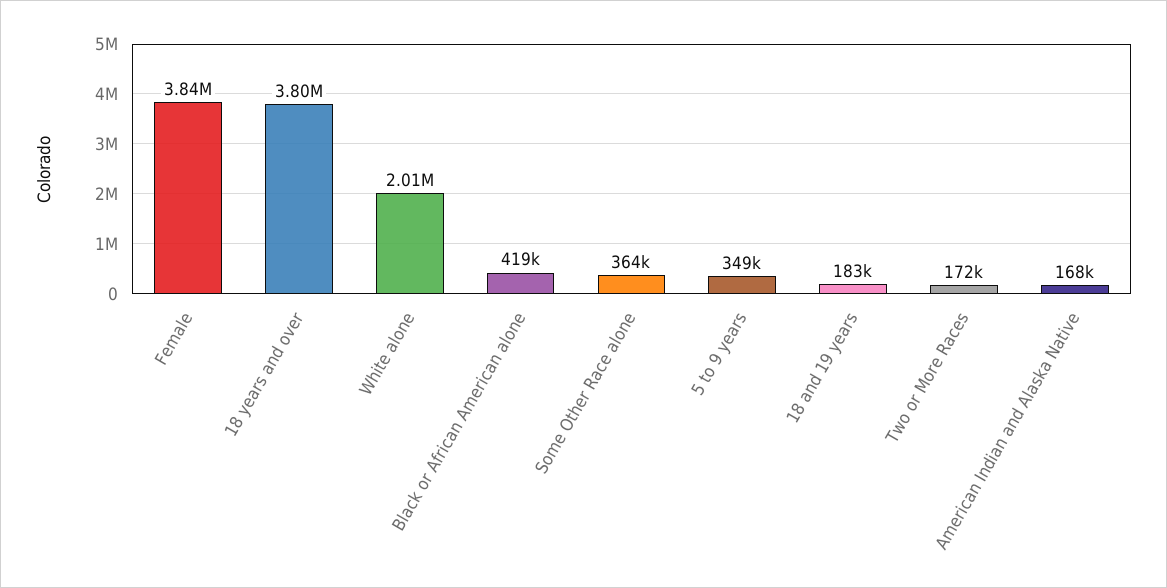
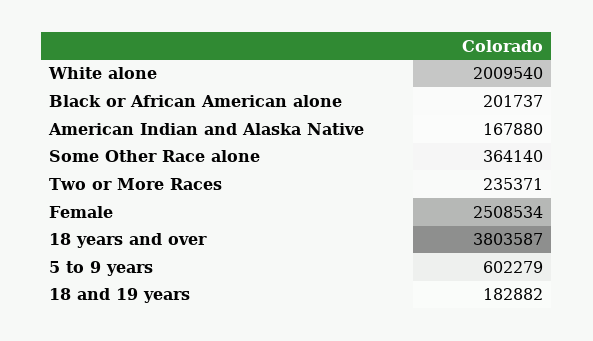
  {
-   "Female": 3840000,
+   "Female": 2508534,
    "18 years and over": 3803587,
    "White alone": 2009540,
-   "Black or African American alone": 419000,
+   "Black or African American alone": 201737,
    "Some Other Race alone": 364140,
-   "5 to 9 years": 349000,
+   "5 to 9 years": 602279,
    "18 and 19 years": 182882,
-   "Two or More Races": 172000,
+   "Two or More Races": 235371,
    "American Indian and Alaska Native": 167880
  }

